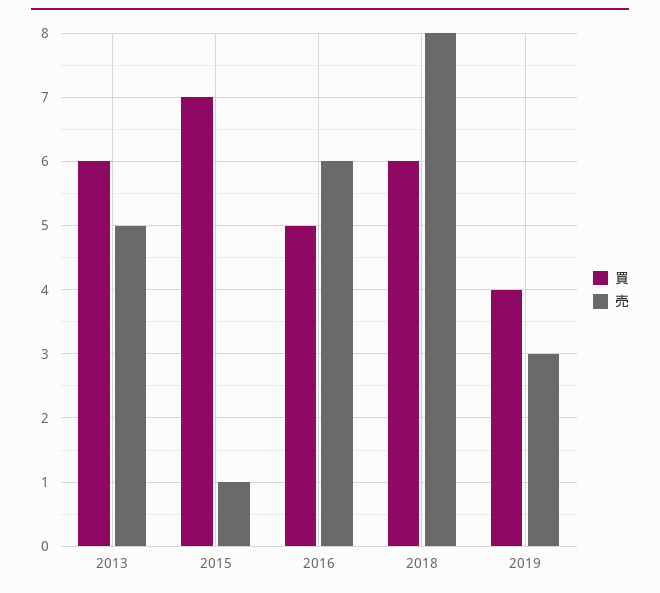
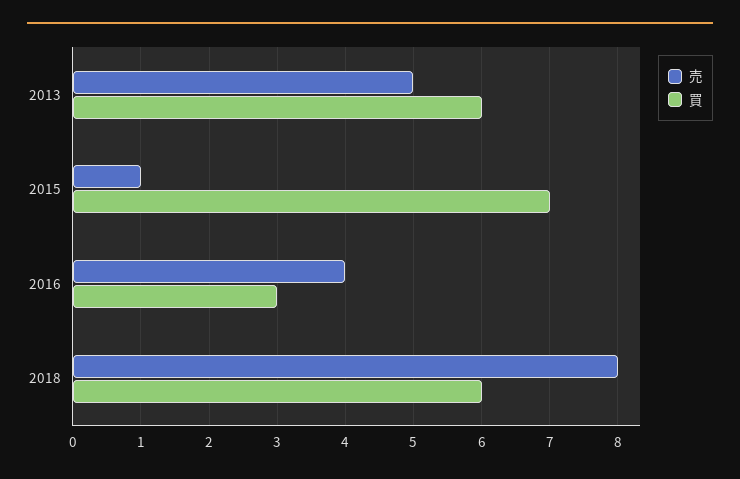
  {
    "買": {
      "2013": 6,
      "2015": 7,
-     "2016": 5,
+     "2016": 3,
-     "2018": 6,
+     "2018": 6
-     "2019": 4
    },
    "売": {
      "2013": 5,
      "2015": 1,
-     "2016": 6,
+     "2016": 4,
-     "2018": 8,
+     "2018": 8
-     "2019": 3
    }
  }

